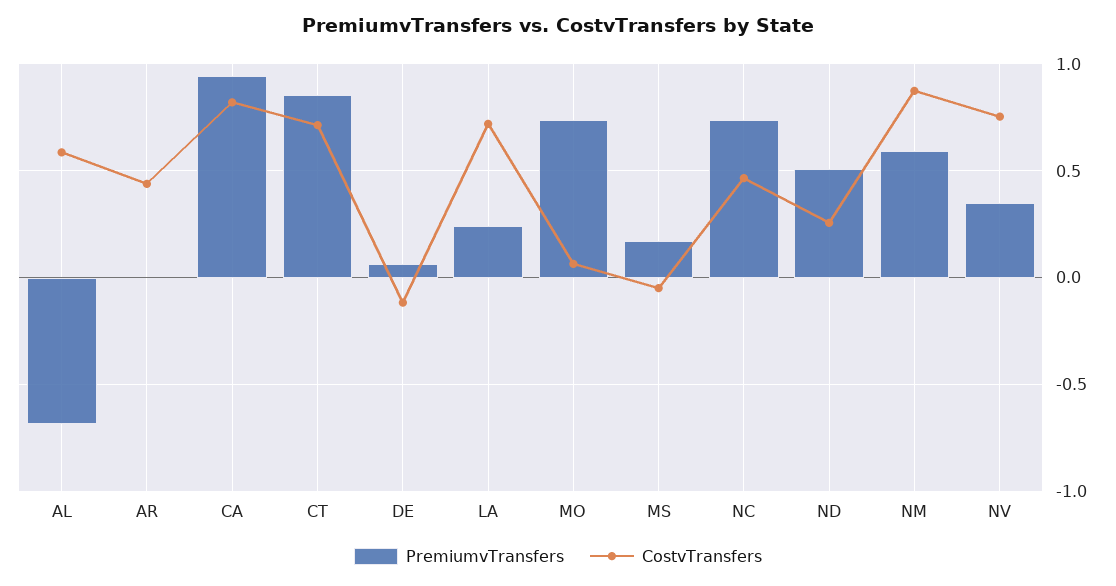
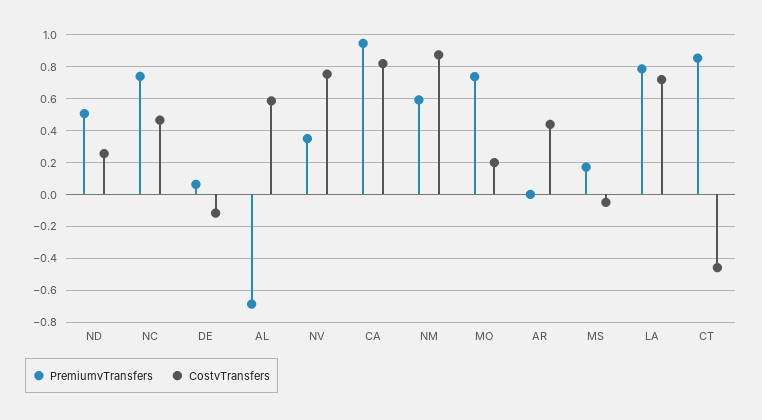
  {
    "PremiumvTransfers": {
      "AL": -0.7,
      "AR": 0,
      "CA": 0.95,
      "CT": 0.85,
      "DE": 0.05,
-     "LA": 0.25,
+     "LA": 0.8,
      "MO": 0.75,
      "MS": 0.15,
      "NC": 0.75,
      "ND": 0.5,
      "NM": 0.6,
      "NV": 0.35
    },
    "CostvTransfers": {
      "AL": 0.6,
      "AR": 0.45,
      "CA": 0.8,
-     "CT": 0.7,
+     "CT": -0.45,
      "DE": -0.1,
      "LA": 0.7,
-     "MO": 0.05,
+     "MO": 0.2,
      "MS": -0.05,
      "NC": 0.45,
      "ND": 0.25,
      "NM": 0.85,
      "NV": 0.75
    }
  }

